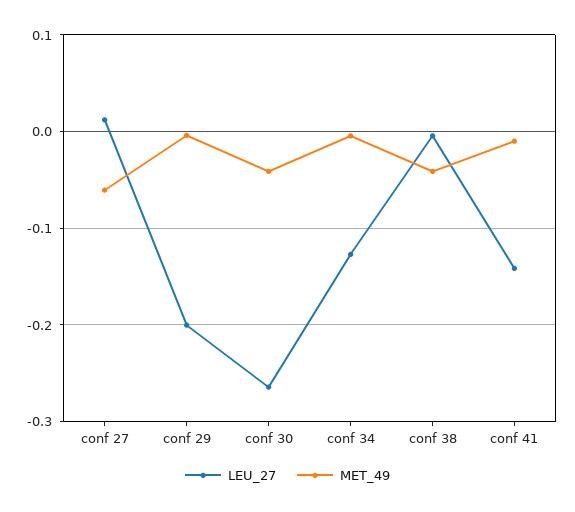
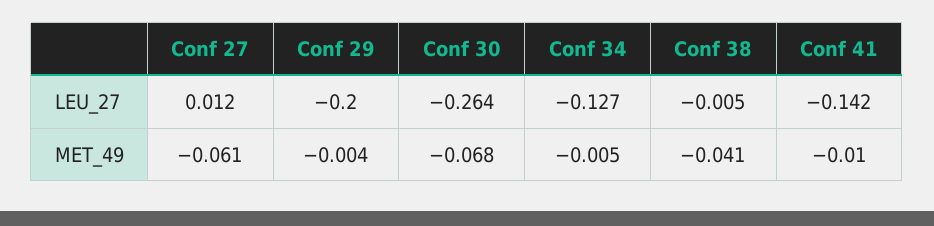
  {
    "LEU_27": {
      "conf 27": 0.012,
      "conf 29": -0.2,
      "conf 30": -0.264,
      "conf 34": -0.127,
      "conf 38": -0.005,
      "conf 41": -0.142
    },
    "MET_49": {
      "conf 27": -0.061,
      "conf 29": -0.004,
-     "conf 30": -0.04,
+     "conf 30": -0.068,
      "conf 34": -0.005,
      "conf 38": -0.041,
      "conf 41": -0.01
    }
  }

